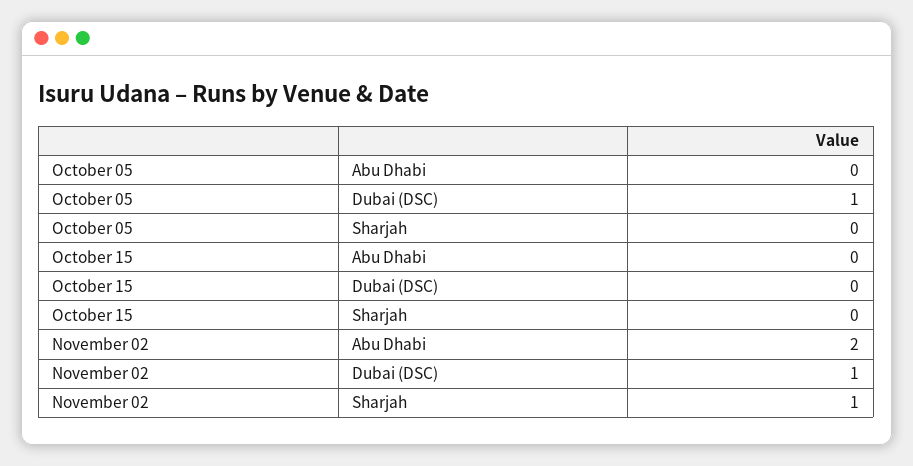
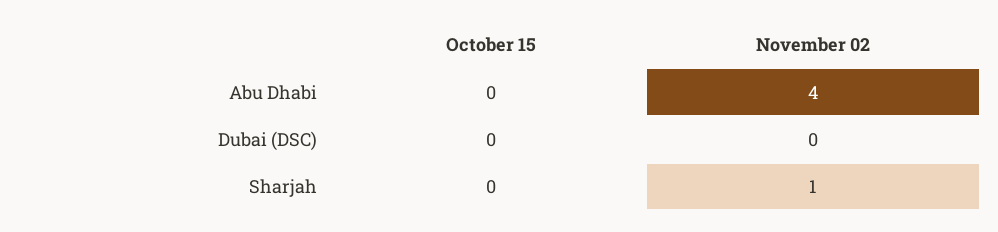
  {
-   "October 05": {
-     "Abu Dhabi": 0,
-     "Dubai (DSC)": 1,
-     "Sharjah": 0
-   },
    "October 15": {
      "Abu Dhabi": 0,
      "Dubai (DSC)": 0,
      "Sharjah": 0
    },
    "November 02": {
-     "Abu Dhabi": 2,
+     "Abu Dhabi": 4,
-     "Dubai (DSC)": 1,
+     "Dubai (DSC)": 0,
      "Sharjah": 1
    }
  }

